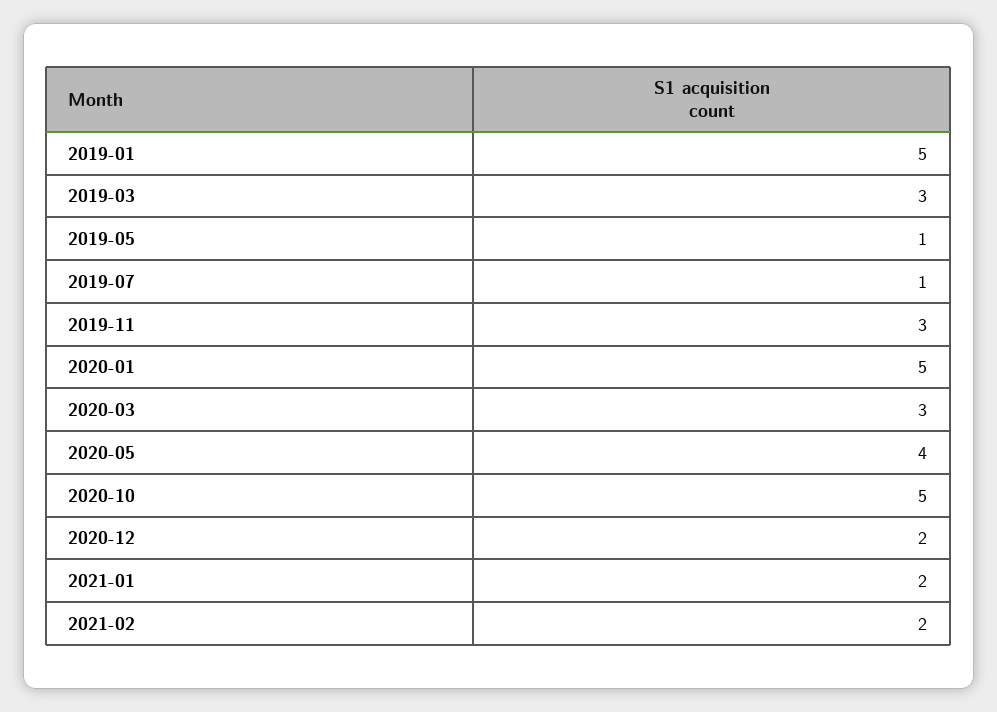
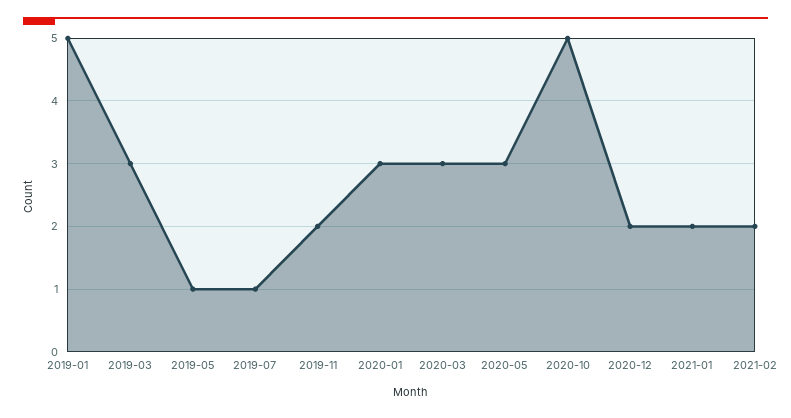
  {
    "2019-01": 5,
    "2019-03": 3,
    "2019-05": 1,
    "2019-07": 1,
-   "2019-11": 3,
+   "2019-11": 2,
-   "2020-01": 5,
+   "2020-01": 3,
    "2020-03": 3,
-   "2020-05": 4,
+   "2020-05": 3,
    "2020-10": 5,
    "2020-12": 2,
    "2021-01": 2,
    "2021-02": 2
  }

